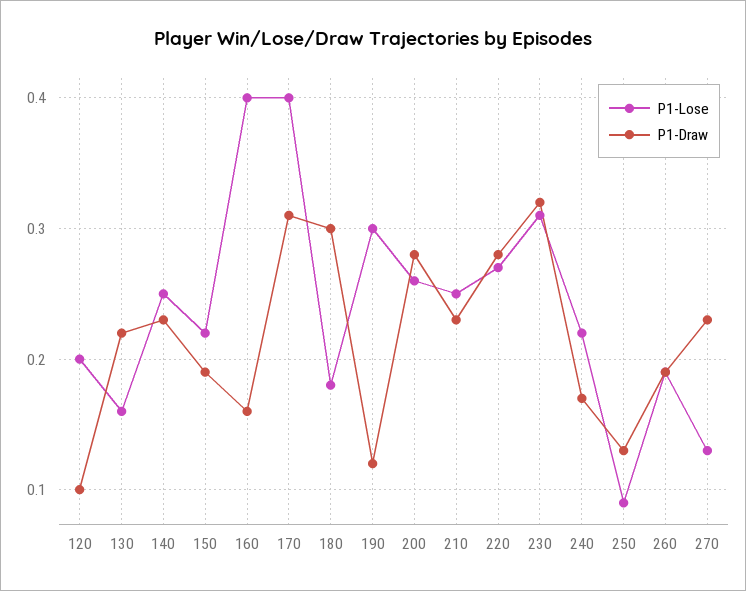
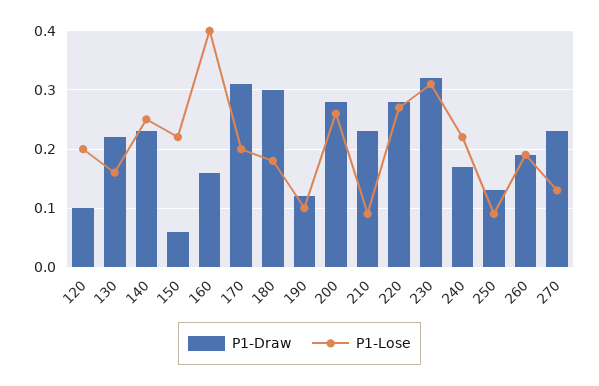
  {
    "P1-Lose": {
      "120": 0.2,
      "130": 0.16,
      "140": 0.25,
      "150": 0.22,
      "160": 0.4,
-     "170": 0.4,
+     "170": 0.2,
      "180": 0.18,
-     "190": 0.3,
+     "190": 0.1,
      "200": 0.26,
-     "210": 0.25,
+     "210": 0.1,
      "220": 0.27,
      "230": 0.31,
      "240": 0.22,
      "250": 0.09,
      "260": 0.19,
      "270": 0.13
    },
    "P1-Draw": {
      "120": 0.1,
      "130": 0.22,
      "140": 0.23,
-     "150": 0.19,
+     "150": 0.05,
      "160": 0.16,
      "170": 0.31,
      "180": 0.3,
      "190": 0.12,
      "200": 0.28,
      "210": 0.23,
      "220": 0.28,
      "230": 0.32,
      "240": 0.17,
      "250": 0.13,
      "260": 0.19,
      "270": 0.23
    }
  }

